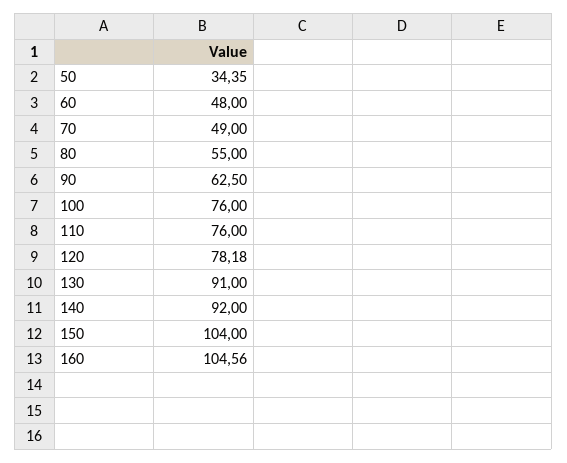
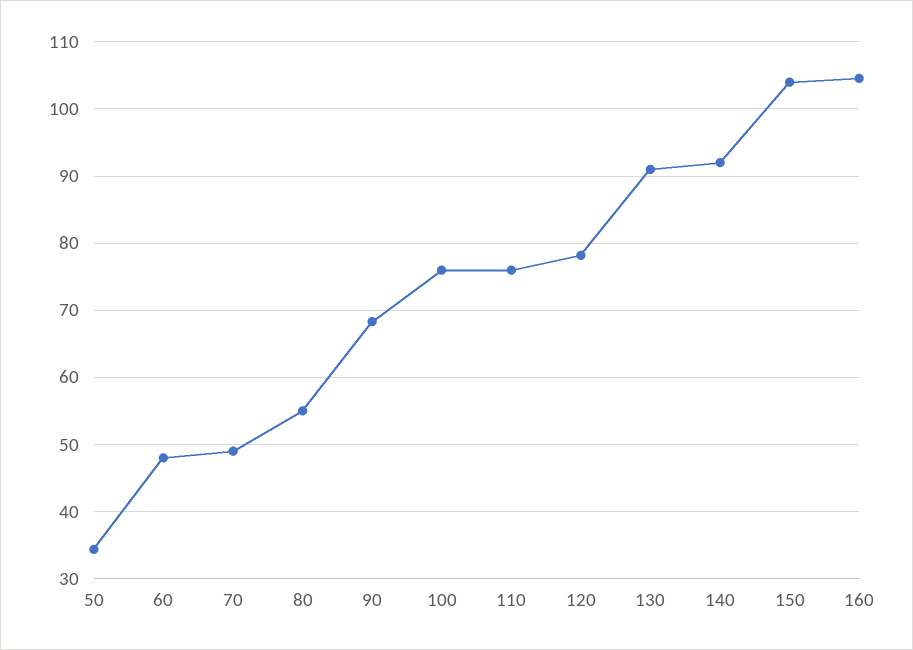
  {
    "50": 34.35,
    "60": 48,
    "70": 49,
    "80": 55,
-   "90": 62.5,
+   "90": 68,
    "100": 76,
    "110": 76,
    "120": 78.18,
    "130": 91,
    "140": 92,
    "150": 104,
    "160": 104.56
  }

